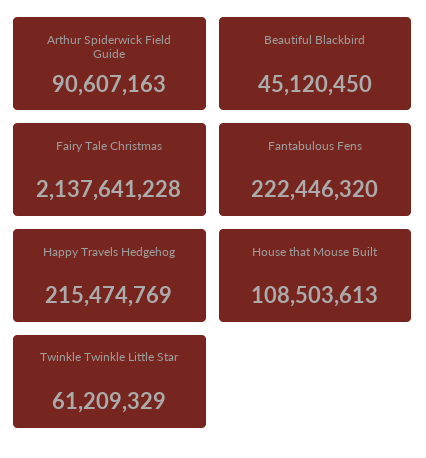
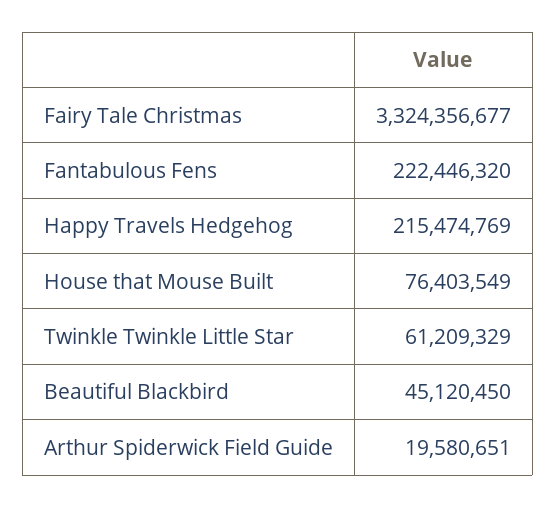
  {
-   "Arthur Spiderwick Field Guide": 90607163,
+   "Arthur Spiderwick Field Guide": 19580651,
    "Beautiful Blackbird": 45120450,
-   "Fairy Tale Christmas": 2137641228,
+   "Fairy Tale Christmas": 3324356677,
    "Fantabulous Fens": 222446320,
    "Happy Travels Hedgehog": 215474769,
-   "House that Mouse Built": 108503613,
+   "House that Mouse Built": 76403549,
    "Twinkle Twinkle Little Star": 61209329
  }

